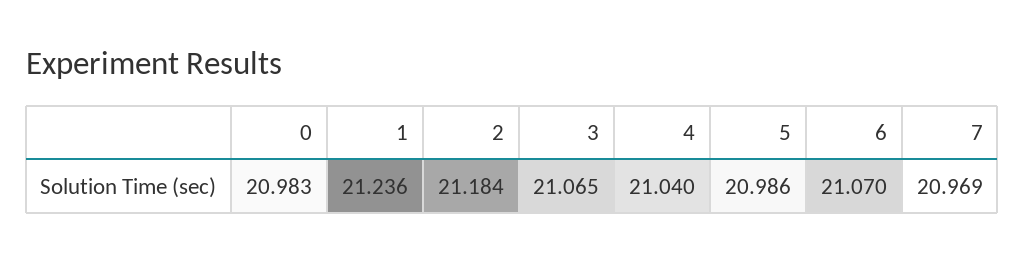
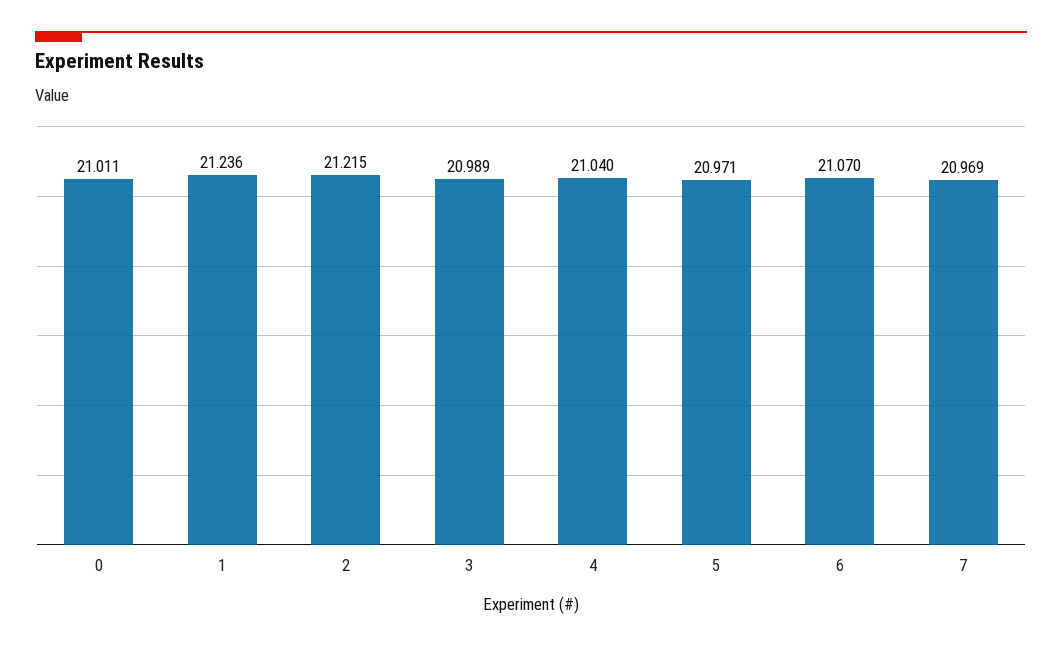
  {
-   "0": 20.983,
+   "0": 21.011,
    "1": 21.236,
-   "2": 21.184,
+   "2": 21.215,
-   "3": 21.065,
+   "3": 20.989,
    "4": 21.04,
-   "5": 20.986,
+   "5": 20.971,
    "6": 21.07,
    "7": 20.969
  }

